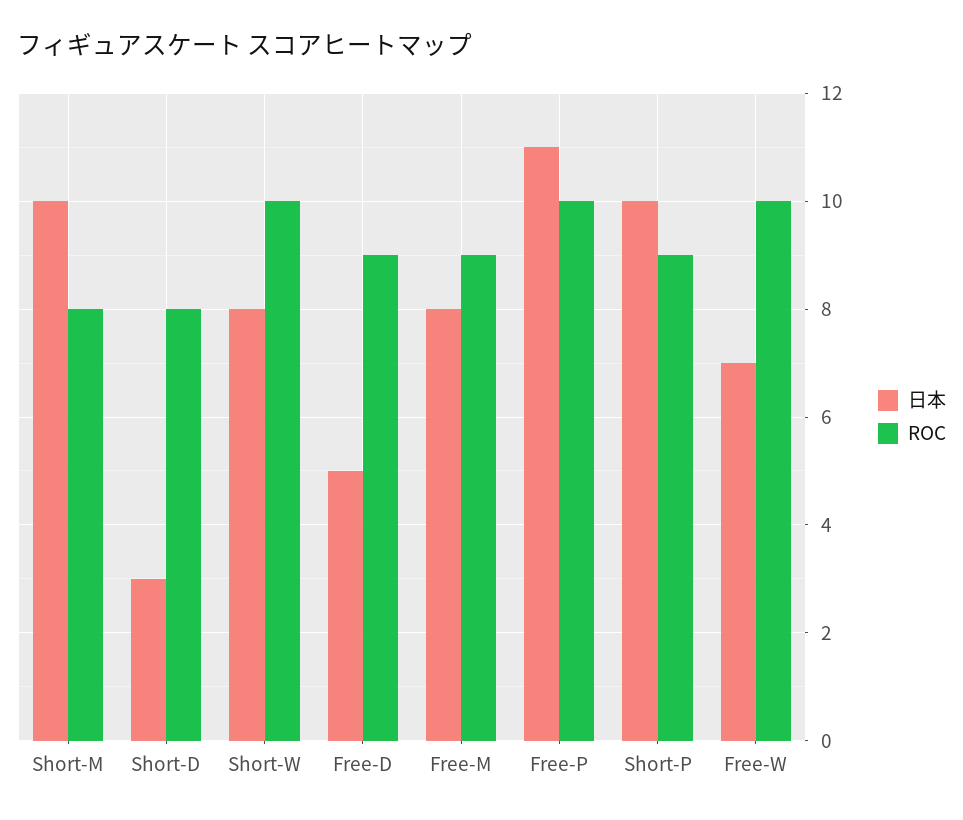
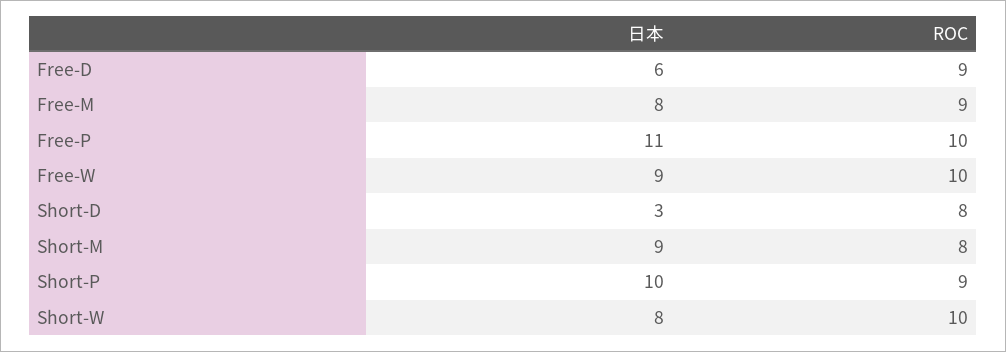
  {
    "日本": {
-     "Short-M": 10,
+     "Short-M": 9,
      "Short-D": 3,
      "Short-W": 8,
-     "Free-D": 5,
+     "Free-D": 6,
      "Free-M": 8,
      "Free-P": 11,
      "Short-P": 10,
-     "Free-W": 7
+     "Free-W": 9
    },
    "ROC": {
      "Short-M": 8,
      "Short-D": 8,
      "Short-W": 10,
      "Free-D": 9,
      "Free-M": 9,
      "Free-P": 10,
      "Short-P": 9,
      "Free-W": 10
    }
  }

